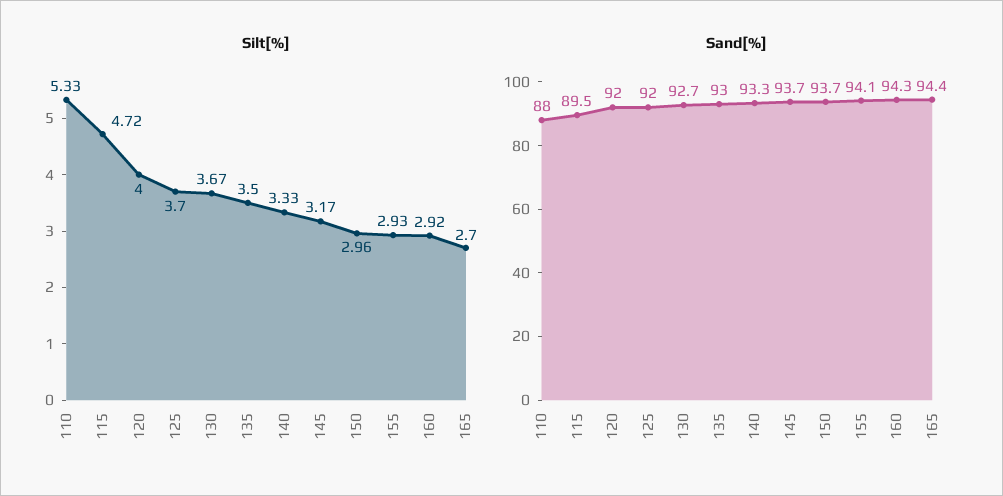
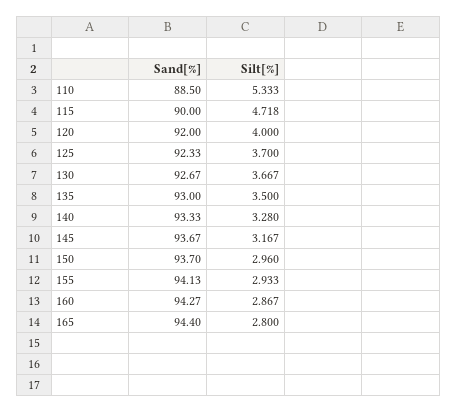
  {
    "Silt[%]": {
      "110": 5.333,
      "115": 4.718,
      "120": 4,
      "125": 3.7,
      "130": 3.667,
      "135": 3.5,
-     "140": 3.33,
+     "140": 3.28,
      "145": 3.167,
      "150": 2.96,
      "155": 2.933,
-     "160": 2.92,
+     "160": 2.867,
-     "165": 2.7
+     "165": 2.8
    },
    "Sand[%]": {
-     "110": 88,
+     "110": 88.5,
-     "115": 89.5,
+     "115": 90,
      "120": 92,
-     "125": 92,
+     "125": 92.33,
      "130": 92.67,
      "135": 93,
      "140": 93.33,
      "145": 93.67,
      "150": 93.7,
      "155": 94.13,
      "160": 94.27,
      "165": 94.4
    }
  }

